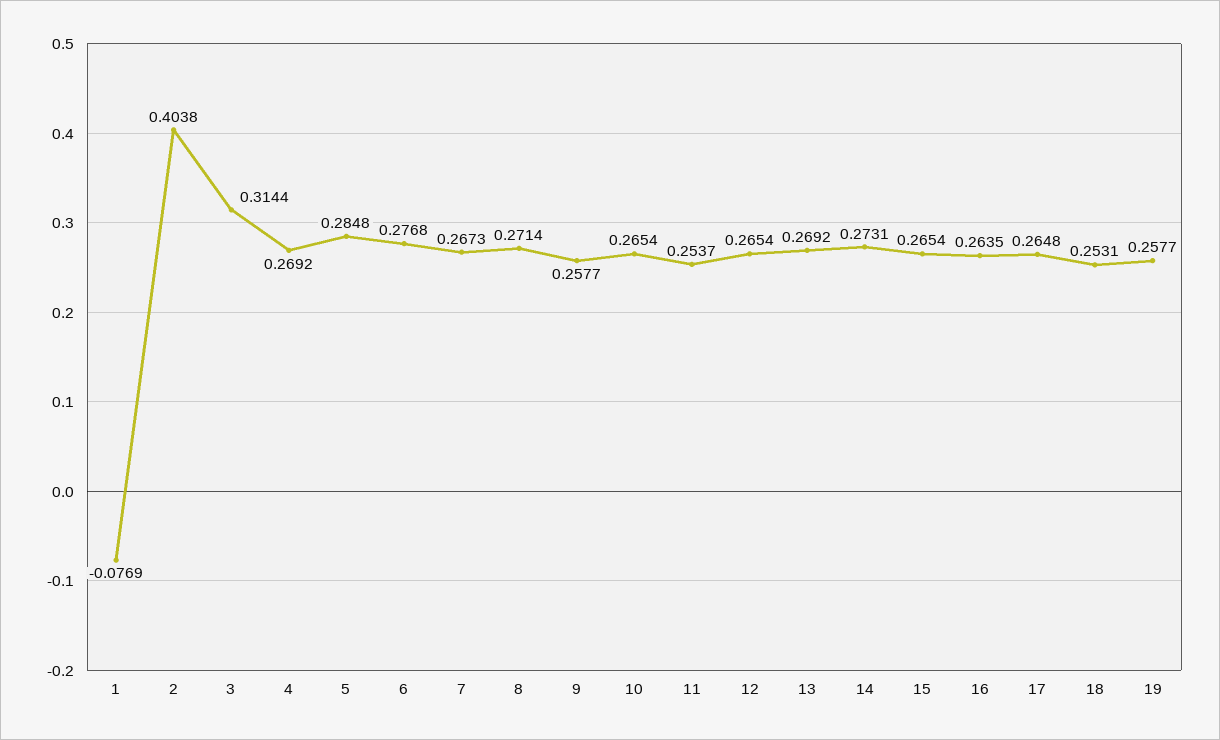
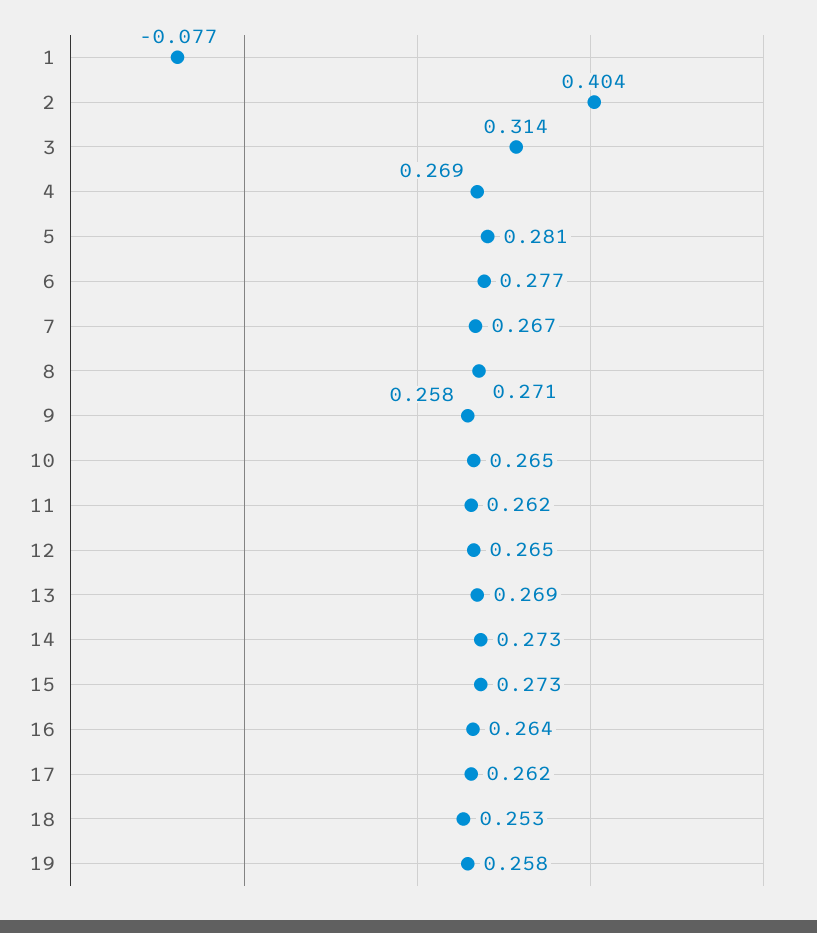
  {
    "1": -0.0769,
    "2": 0.4038,
    "3": 0.3144,
    "4": 0.2692,
-   "5": 0.2848,
+   "5": 0.281,
    "6": 0.2768,
    "7": 0.2673,
    "8": 0.2714,
    "9": 0.2577,
    "10": 0.2654,
-   "11": 0.2537,
+   "11": 0.262,
    "12": 0.2654,
    "13": 0.2692,
    "14": 0.2731,
-   "15": 0.2654,
+   "15": 0.273,
    "16": 0.2635,
-   "17": 0.2648,
+   "17": 0.262,
    "18": 0.2531,
    "19": 0.2577
  }

